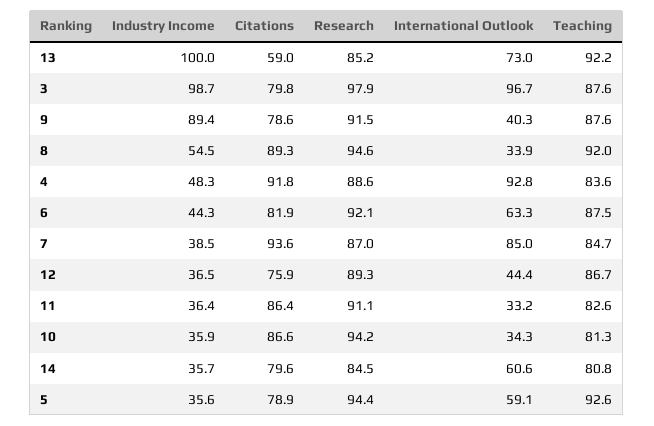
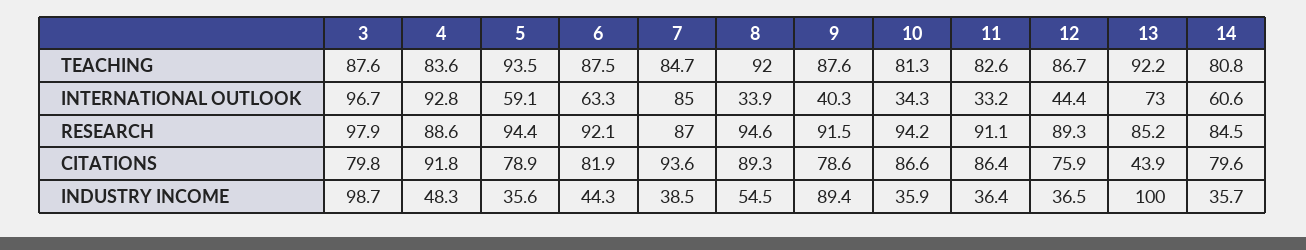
  {
    "Industry Income": {
      "13": 100,
      "3": 98.7,
      "9": 89.4,
      "8": 54.5,
      "4": 48.3,
      "6": 44.3,
      "7": 38.5,
      "12": 36.5,
      "11": 36.4,
      "10": 35.9,
      "14": 35.7,
      "5": 35.6
    },
    "Citations": {
-     "13": 59,
+     "13": 43.9,
      "3": 79.8,
      "9": 78.6,
      "8": 89.3,
      "4": 91.8,
      "6": 81.9,
      "7": 93.6,
      "12": 75.9,
      "11": 86.4,
      "10": 86.6,
      "14": 79.6,
      "5": 78.9
    },
    "Research": {
      "13": 85.2,
      "3": 97.9,
      "9": 91.5,
      "8": 94.6,
      "4": 88.6,
      "6": 92.1,
      "7": 87,
      "12": 89.3,
      "11": 91.1,
      "10": 94.2,
      "14": 84.5,
      "5": 94.4
    },
    "International Outlook": {
      "13": 73,
      "3": 96.7,
      "9": 40.3,
      "8": 33.9,
      "4": 92.8,
      "6": 63.3,
      "7": 85,
      "12": 44.4,
      "11": 33.2,
      "10": 34.3,
      "14": 60.6,
      "5": 59.1
    },
    "Teaching": {
      "13": 92.2,
      "3": 87.6,
      "9": 87.6,
      "8": 92,
      "4": 83.6,
      "6": 87.5,
      "7": 84.7,
      "12": 86.7,
      "11": 82.6,
      "10": 81.3,
      "14": 80.8,
-     "5": 92.6
+     "5": 93.5
    }
  }

